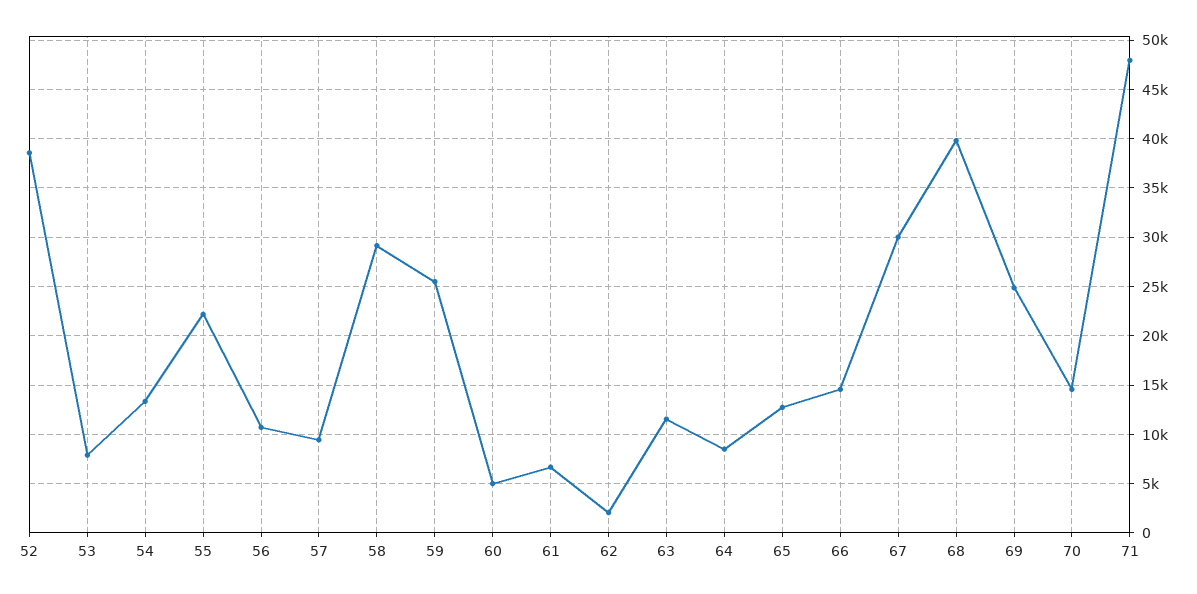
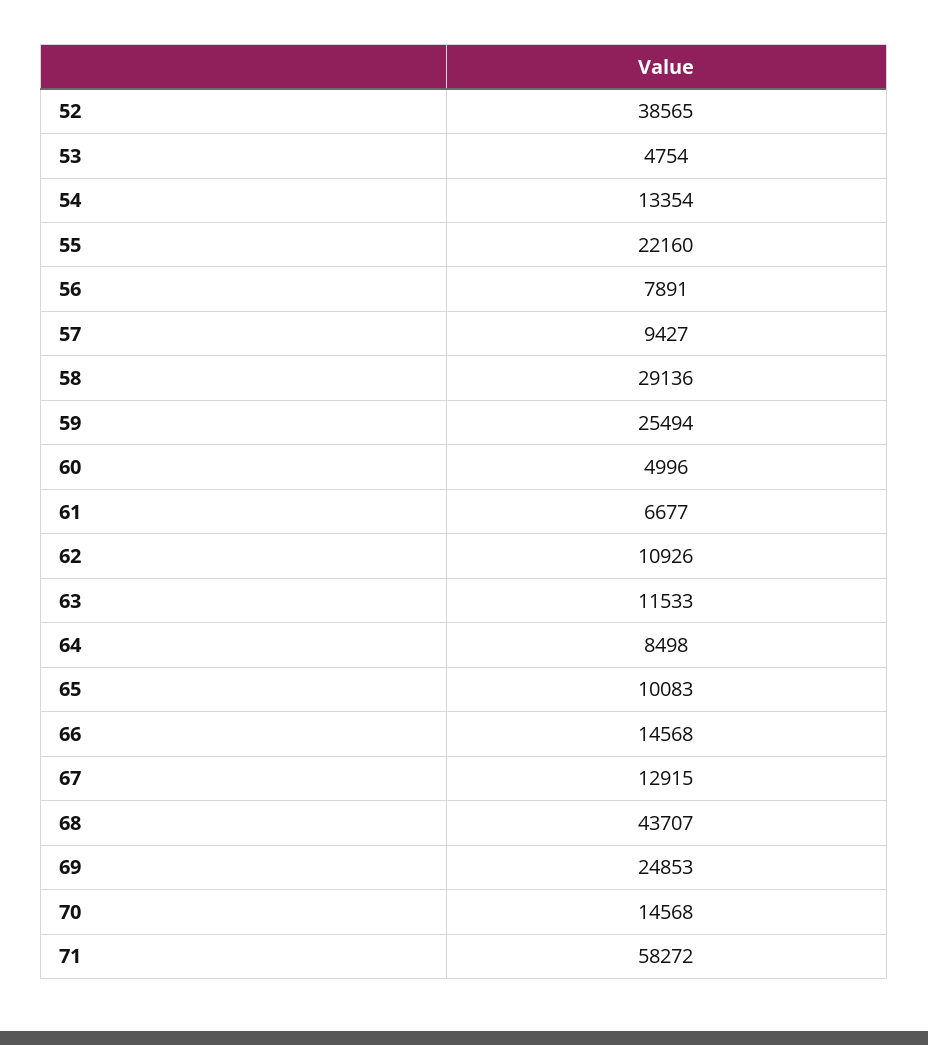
  {
    "52": 38565,
-   "53": 8000,
+   "53": 4754,
    "54": 13354,
    "55": 22160,
-   "56": 11000,
+   "56": 7891,
    "57": 9427,
    "58": 29136,
    "59": 25494,
    "60": 4996,
    "61": 6677,
-   "62": 2000,
+   "62": 10926,
    "63": 11533,
    "64": 8498,
-   "65": 13000,
+   "65": 10083,
    "66": 14568,
-   "67": 30000,
+   "67": 12915,
-   "68": 40000,
+   "68": 43707,
    "69": 24853,
    "70": 14568,
-   "71": 48000
+   "71": 58272
  }

